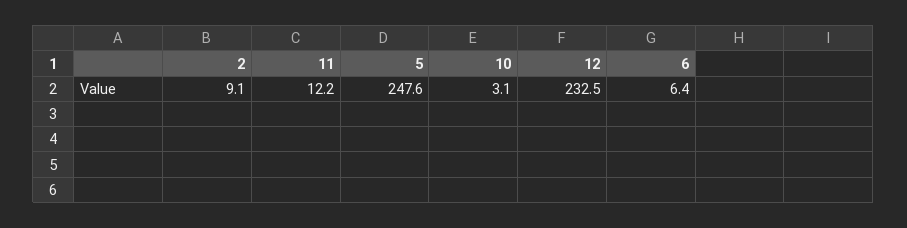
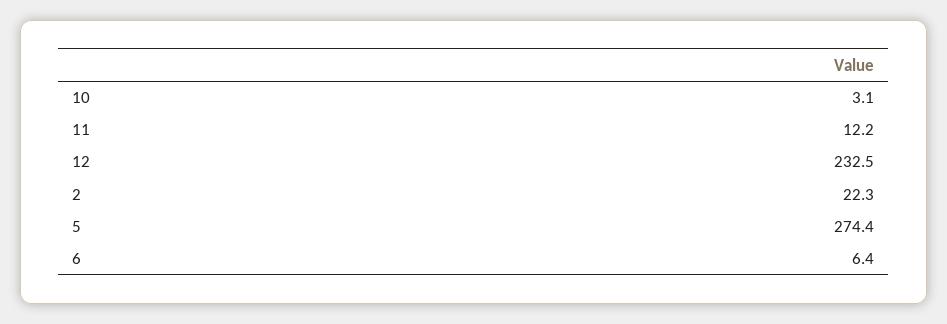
  {
-   "2": 9.1,
+   "2": 22.3,
    "11": 12.2,
-   "5": 247.6,
+   "5": 274.4,
    "10": 3.1,
    "12": 232.5,
    "6": 6.4
  }

